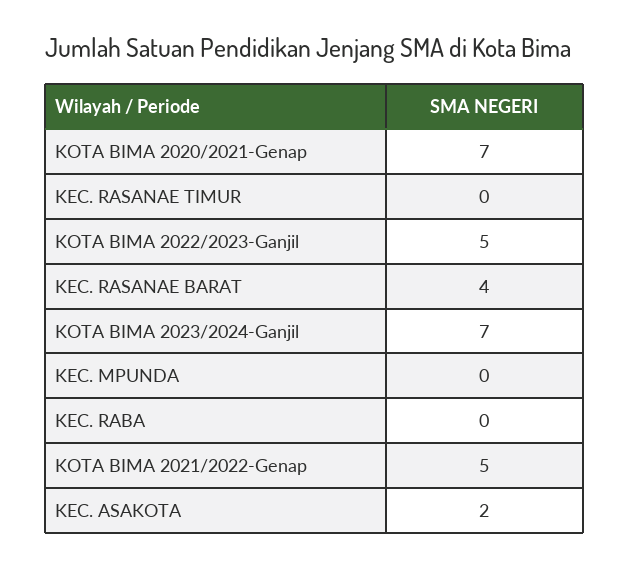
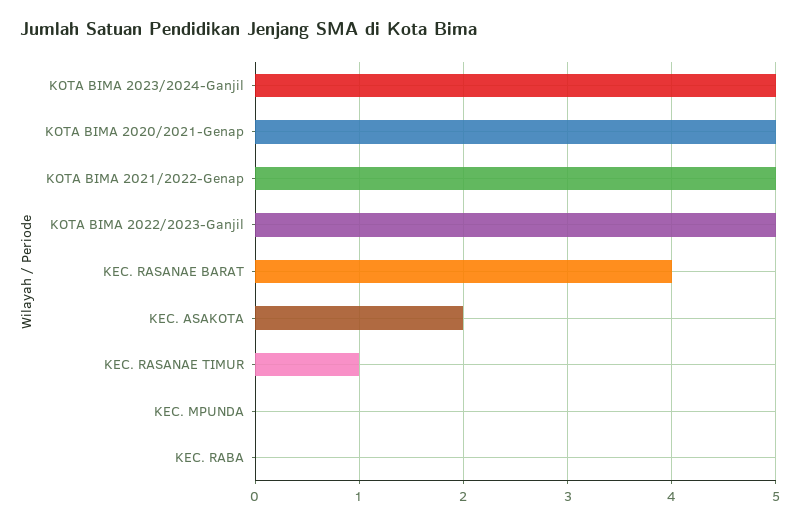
  {
-   "KOTA BIMA 2020/2021-Genap": 7,
+   "KOTA BIMA 2020/2021-Genap": 5,
-   "KEC. RASANAE TIMUR": 0,
+   "KEC. RASANAE TIMUR": 1,
    "KOTA BIMA 2022/2023-Ganjil": 5,
    "KEC. RASANAE BARAT": 4,
-   "KOTA BIMA 2023/2024-Ganjil": 7,
+   "KOTA BIMA 2023/2024-Ganjil": 5,
    "KEC. MPUNDA": 0,
    "KEC. RABA": 0,
    "KOTA BIMA 2021/2022-Genap": 5,
    "KEC. ASAKOTA": 2
  }

